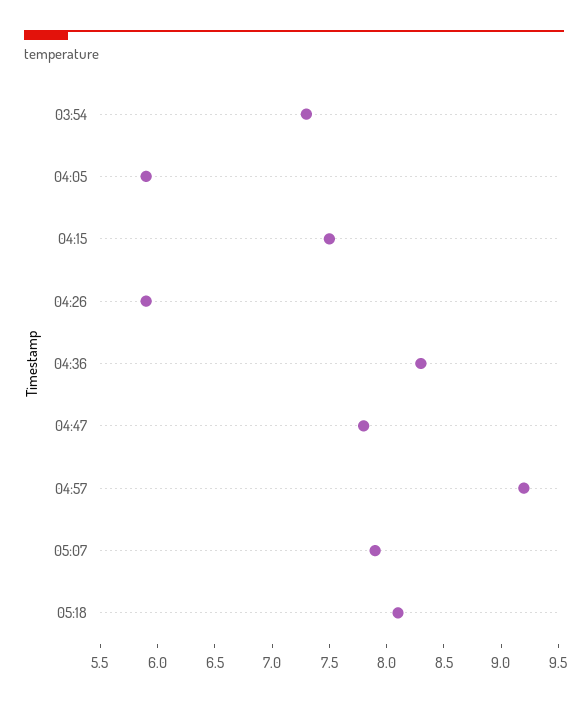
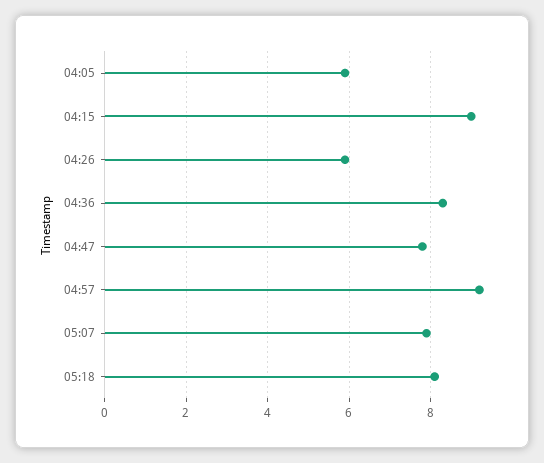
  {
-   "03:54": 7.3,
    "04:05": 5.9,
-   "04:15": 7.5,
+   "04:15": 9,
    "04:26": 5.9,
    "04:36": 8.3,
    "04:47": 7.8,
    "04:57": 9.2,
    "05:07": 7.9,
    "05:18": 8.1
  }

